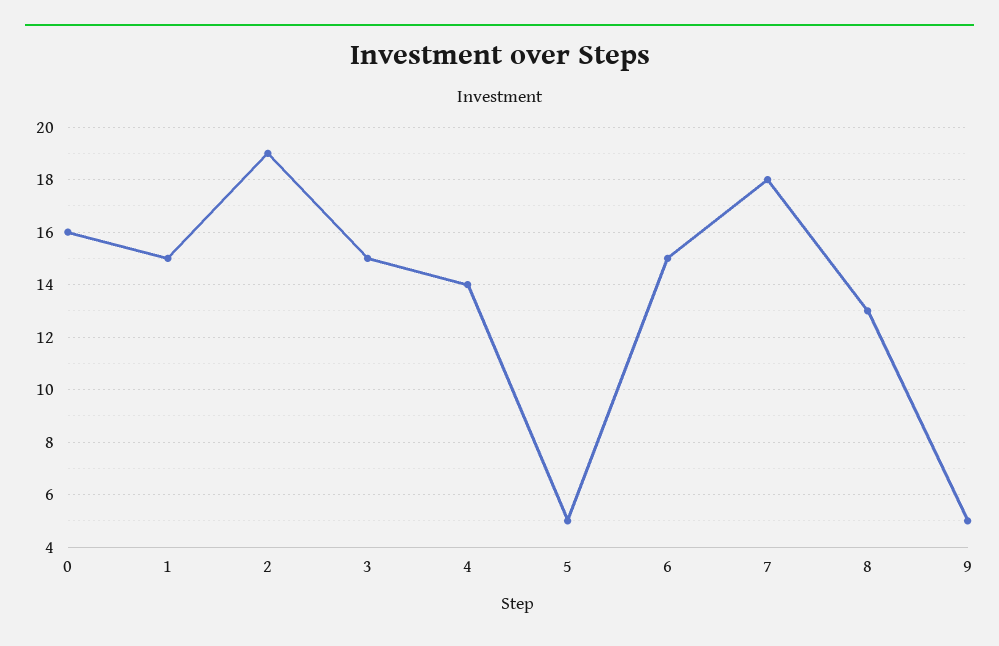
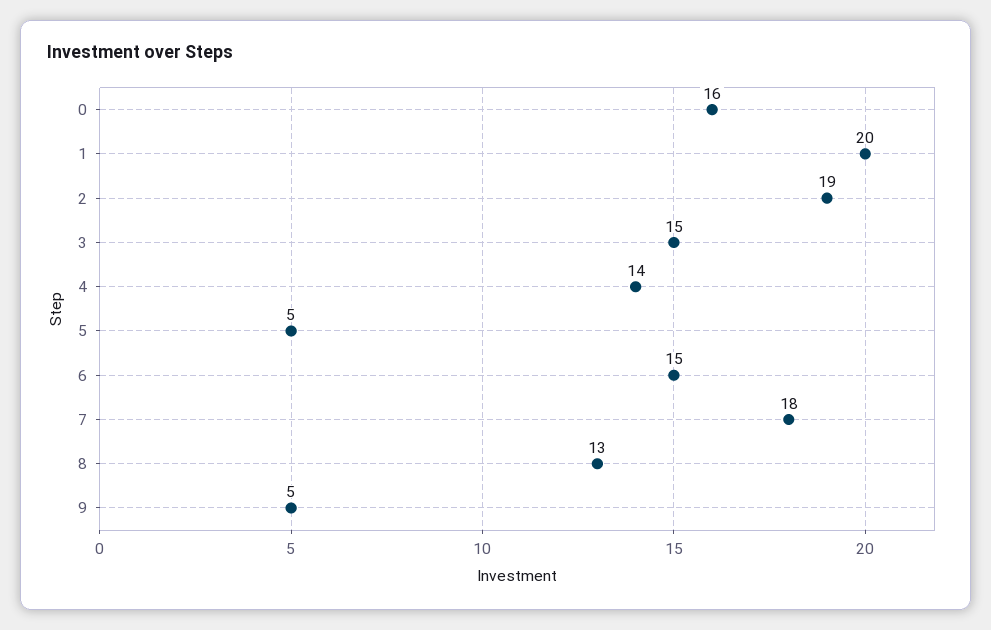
  {
    "0": 16,
-   "1": 15,
+   "1": 20,
    "2": 19,
    "3": 15,
    "4": 14,
    "5": 5,
    "6": 15,
    "7": 18,
    "8": 13,
    "9": 5
  }

